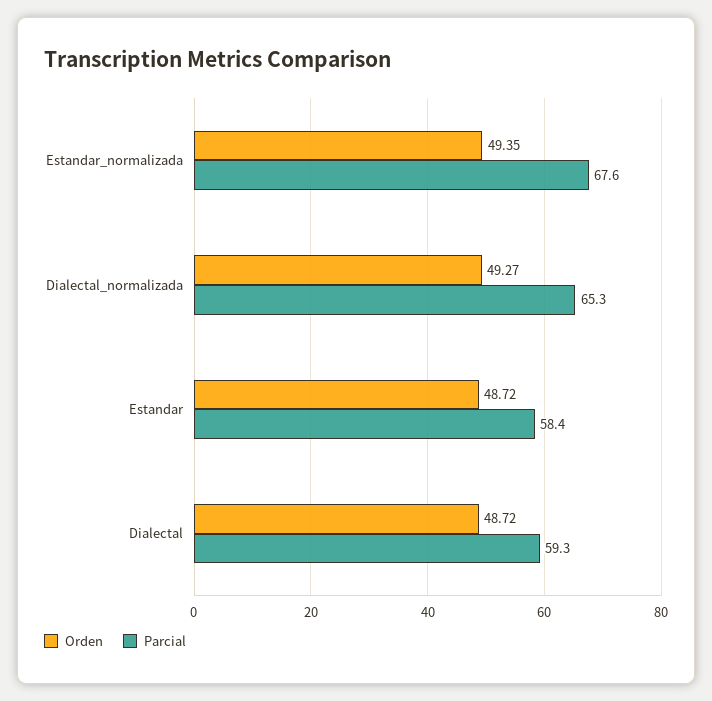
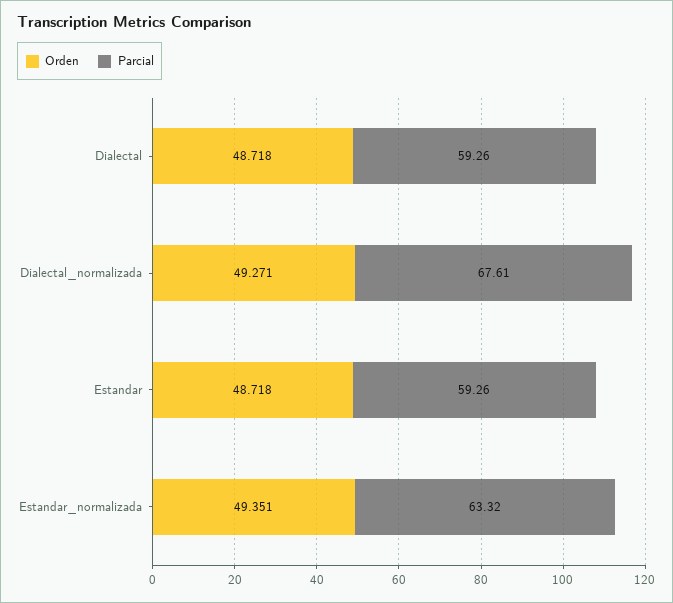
  {
    "Orden": {
      "Estandar_normalizada": 49.351,
      "Dialectal_normalizada": 49.271,
      "Estandar": 48.718,
      "Dialectal": 48.718
    },
    "Parcial": {
-     "Estandar_normalizada": 67.6,
+     "Estandar_normalizada": 63.32,
-     "Dialectal_normalizada": 65.3,
+     "Dialectal_normalizada": 67.61,
-     "Estandar": 58.4,
+     "Estandar": 59.26,
      "Dialectal": 59.26
    }
  }

